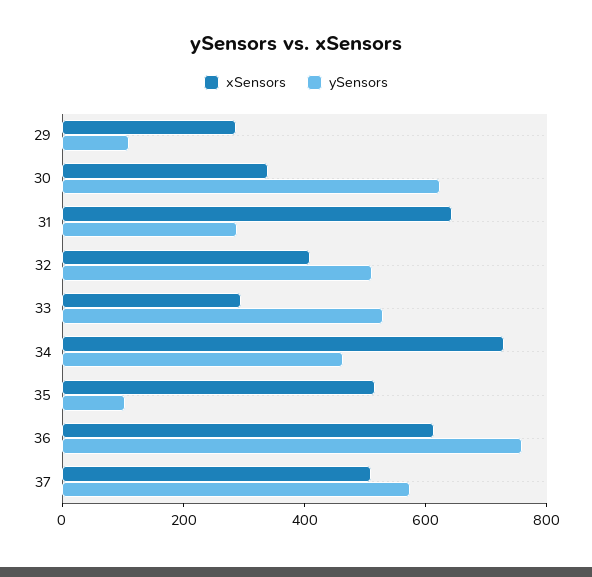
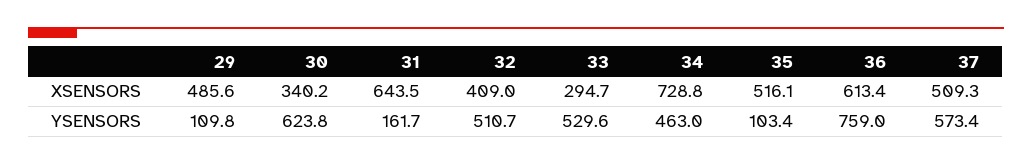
  {
    "xSensors": {
-     "29": 300,
+     "29": 485.6,
      "30": 340.2,
      "31": 643.5,
      "32": 409,
      "33": 294.7,
      "34": 728.8,
      "35": 516.1,
      "36": 613.4,
      "37": 509.3
    },
    "ySensors": {
      "29": 109.8,
      "30": 623.8,
-     "31": 300,
+     "31": 161.7,
      "32": 510.7,
      "33": 529.6,
      "34": 463,
      "35": 103.4,
      "36": 759,
      "37": 573.4
    }
  }

